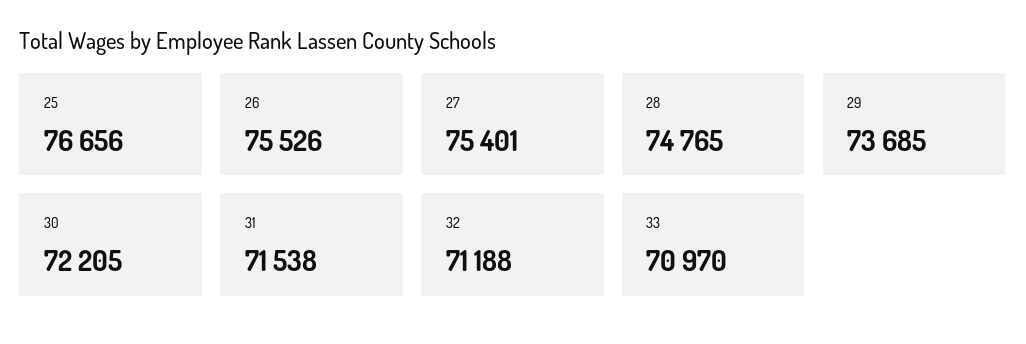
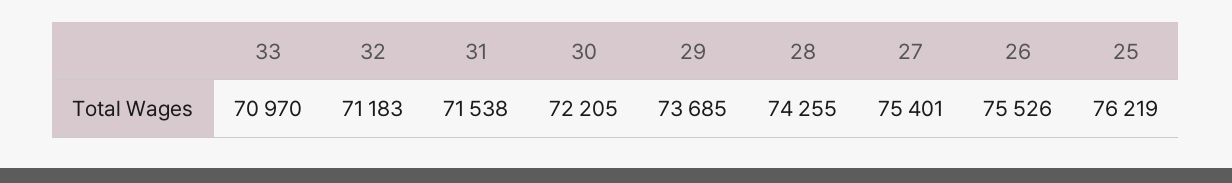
  {
-   "25": 76656,
+   "25": 76219,
    "26": 75526,
    "27": 75401,
-   "28": 74765,
+   "28": 74255,
    "29": 73685,
    "30": 72205,
    "31": 71538,
-   "32": 71188,
+   "32": 71183,
    "33": 70970
  }

